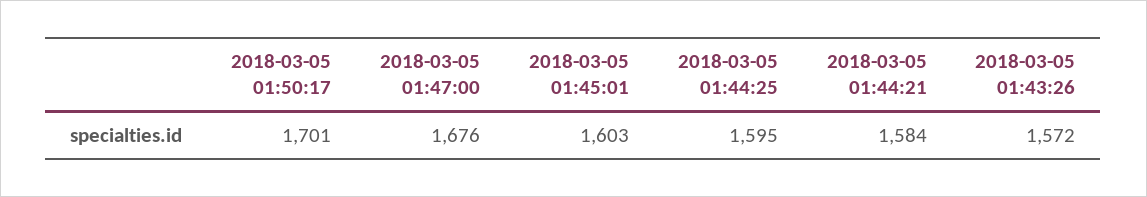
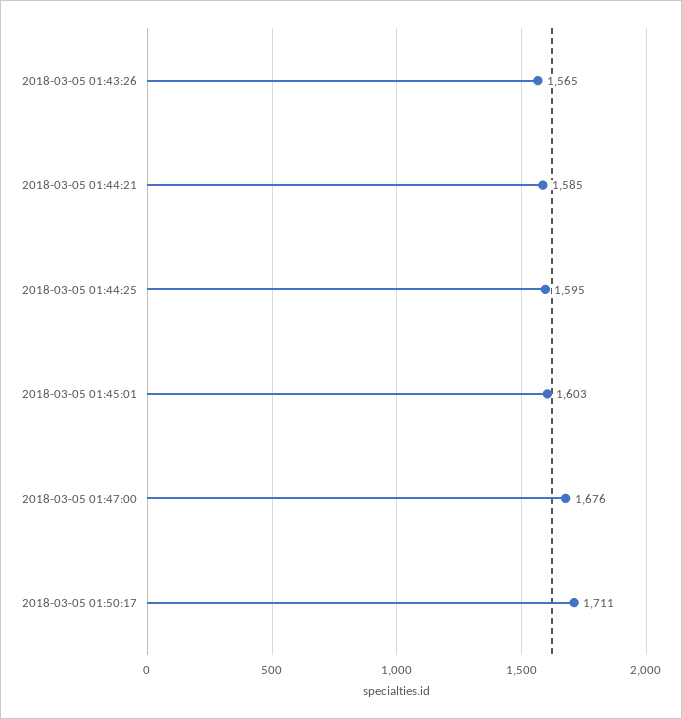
  {
-   "2018-03-05 01:50:17": 1701,
+   "2018-03-05 01:50:17": 1711,
    "2018-03-05 01:47:00": 1676,
    "2018-03-05 01:45:01": 1603,
    "2018-03-05 01:44:25": 1595,
-   "2018-03-05 01:44:21": 1584,
+   "2018-03-05 01:44:21": 1585,
-   "2018-03-05 01:43:26": 1572
+   "2018-03-05 01:43:26": 1565
  }

